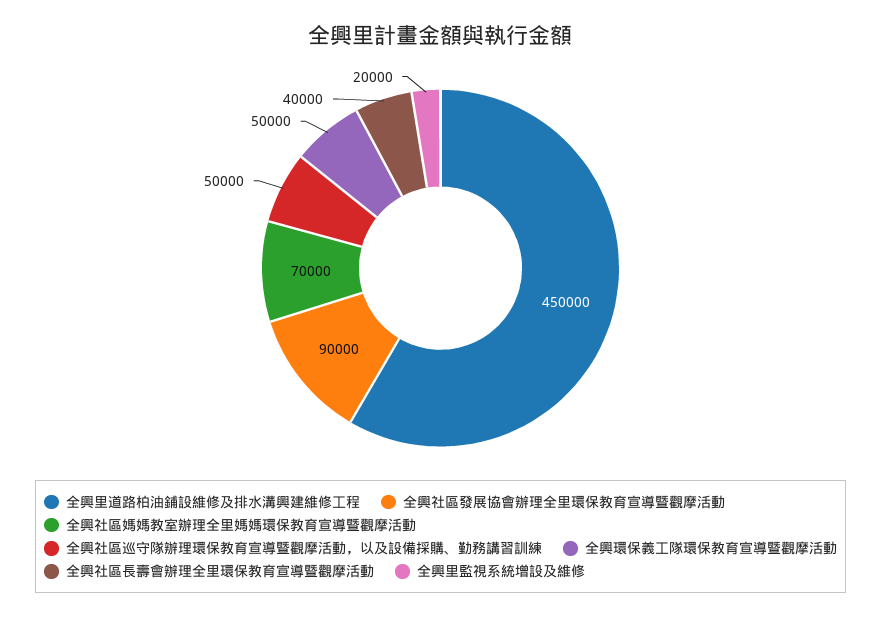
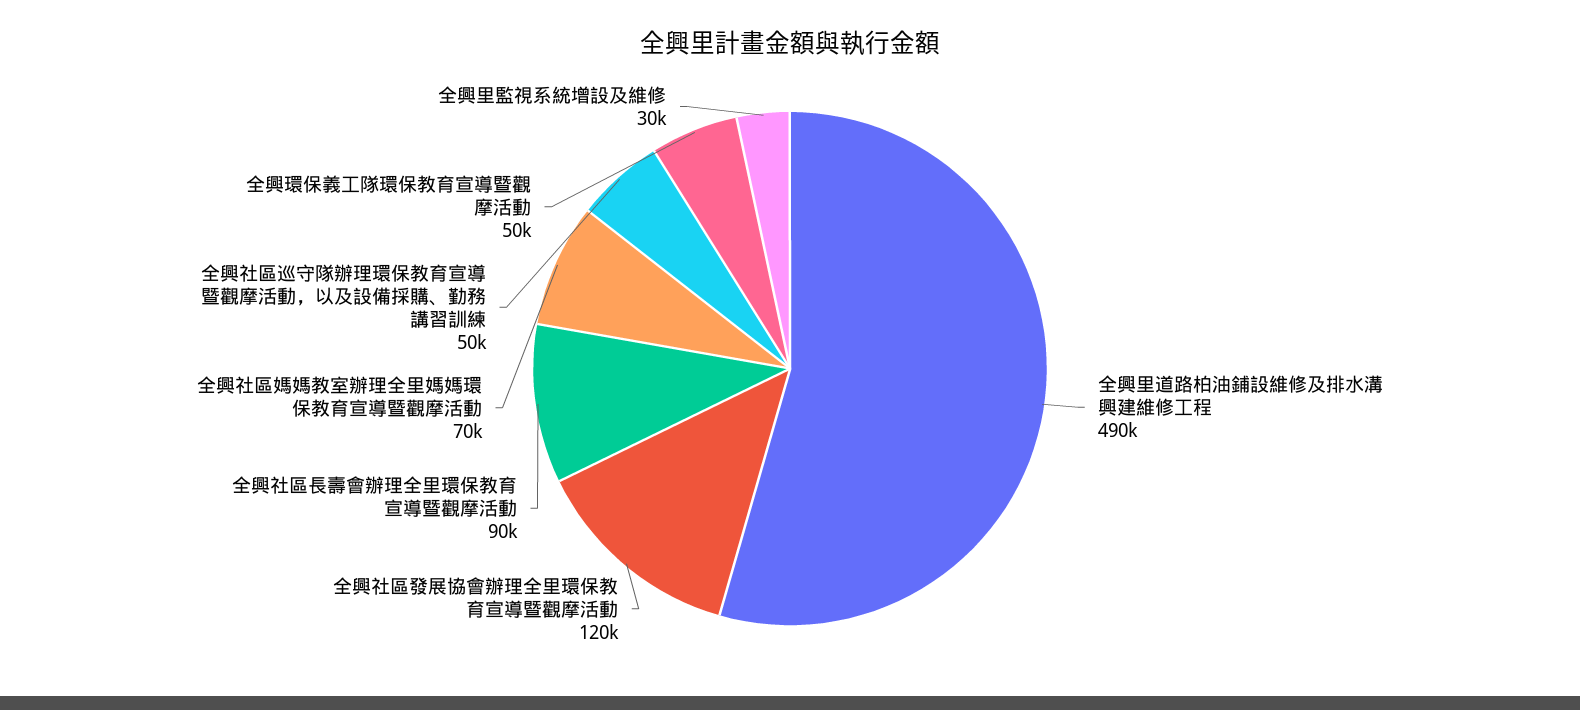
  {
-   "全興里道路柏油鋪設維修及排水溝興建維修工程": 450000,
+   "全興里道路柏油鋪設維修及排水溝興建維修工程": 490000,
-   "全興社區發展協會辦理全里環保教育宣導暨觀摩活動": 90000,
+   "全興社區發展協會辦理全里環保教育宣導暨觀摩活動": 120000,
    "全興社區媽媽教室辦理全里媽媽環保教育宣導暨觀摩活動": 70000,
    "全興社區巡守隊辦理環保教育宣導暨觀摩活動，以及設備採購、勤務講習訓練": 50000,
    "全興環保義工隊環保教育宣導暨觀摩活動": 50000,
-   "全興社區長壽會辦理全里環保教育宣導暨觀摩活動": 40000,
+   "全興社區長壽會辦理全里環保教育宣導暨觀摩活動": 90000,
-   "全興里監視系統增設及維修": 20000
+   "全興里監視系統增設及維修": 30000
  }

